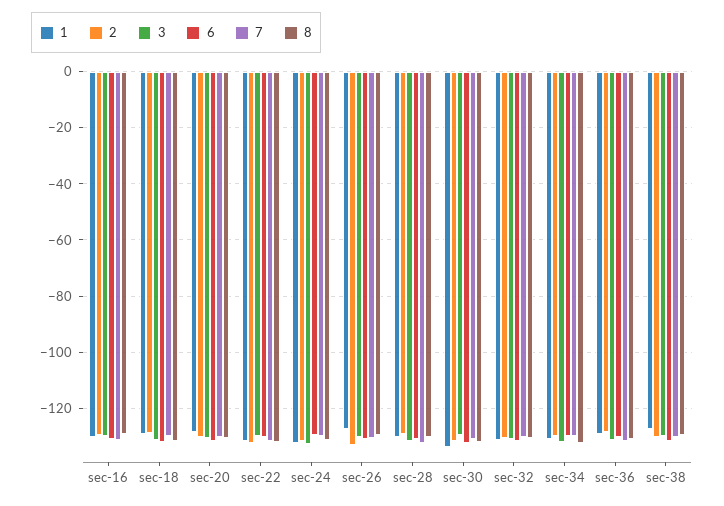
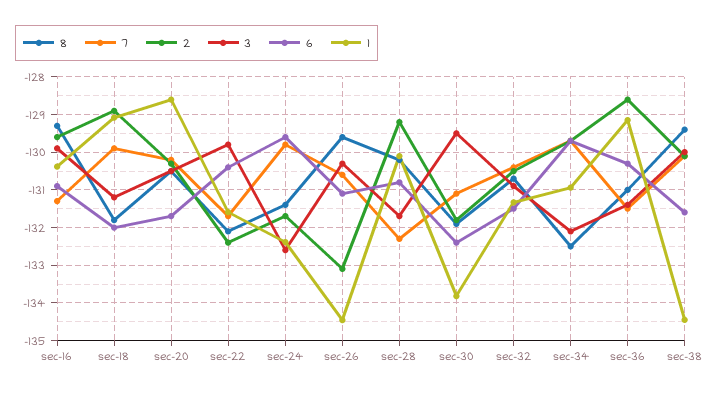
  {
    "1": {
      "sec-16": -130.4,
      "sec-18": -129,
      "sec-20": -128.6,
      "sec-22": -131.6,
      "sec-24": -132.4,
-     "sec-26": -127.5,
+     "sec-26": -134.4,
      "sec-28": -130.2,
      "sec-30": -133.8,
      "sec-32": -131.4,
      "sec-34": -131,
      "sec-36": -129.2,
-     "sec-38": -127.5
+     "sec-38": -134.4
    },
    "2": {
      "sec-16": -129.6,
      "sec-18": -129,
      "sec-20": -130.4,
      "sec-22": -132.4,
      "sec-24": -131.8,
      "sec-26": -133.2,
      "sec-28": -129.2,
      "sec-30": -131.8,
      "sec-32": -130.6,
      "sec-34": -129.8,
      "sec-36": -128.6,
      "sec-38": -130.2
    },
    "3": {
      "sec-16": -130,
      "sec-18": -131.2,
      "sec-20": -130.6,
      "sec-22": -129.8,
      "sec-24": -132.6,
      "sec-26": -130.4,
      "sec-28": -131.8,
      "sec-30": -129.6,
      "sec-32": -131,
      "sec-34": -132.2,
      "sec-36": -131.4,
      "sec-38": -130
    },
    "6": {
      "sec-16": -131,
      "sec-18": -132,
      "sec-20": -131.8,
      "sec-22": -130.4,
      "sec-24": -129.6,
      "sec-26": -131.2,
      "sec-28": -130.8,
      "sec-30": -132.4,
      "sec-32": -131.6,
      "sec-34": -129.8,
      "sec-36": -130.4,
      "sec-38": -131.6
    },
    "7": {
      "sec-16": -131.4,
      "sec-18": -130,
      "sec-20": -130.2,
      "sec-22": -131.8,
      "sec-24": -129.8,
      "sec-26": -130.6,
      "sec-28": -132.4,
      "sec-30": -131.2,
      "sec-32": -130.4,
      "sec-34": -129.8,
      "sec-36": -131.6,
      "sec-38": -130.2
    },
    "8": {
      "sec-16": -129.4,
      "sec-18": -131.8,
      "sec-20": -130.6,
      "sec-22": -132.2,
      "sec-24": -131.4,
      "sec-26": -129.6,
      "sec-28": -130.2,
      "sec-30": -132,
      "sec-32": -130.8,
      "sec-34": -132.6,
      "sec-36": -131,
      "sec-38": -129.4
    }
  }

